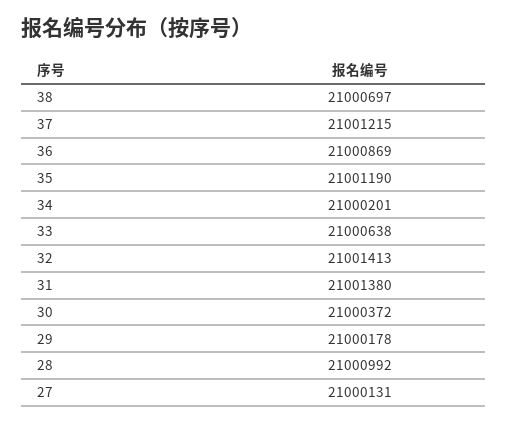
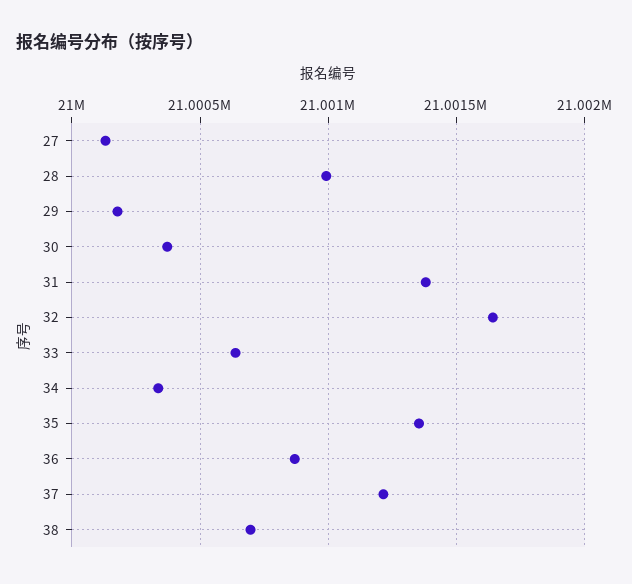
  {
    "38": 21000697,
    "37": 21001215,
    "36": 21000869,
-   "35": 21001190,
+   "35": 21001350,
-   "34": 21000201,
+   "34": 21000350,
    "33": 21000638,
-   "32": 21001413,
+   "32": 21001650,
    "31": 21001380,
    "30": 21000372,
    "29": 21000178,
    "28": 21000992,
    "27": 21000131
  }

